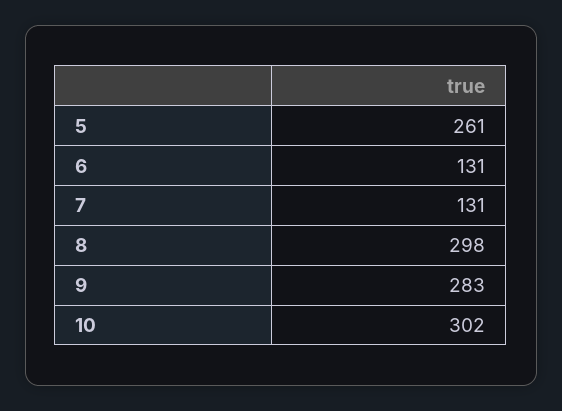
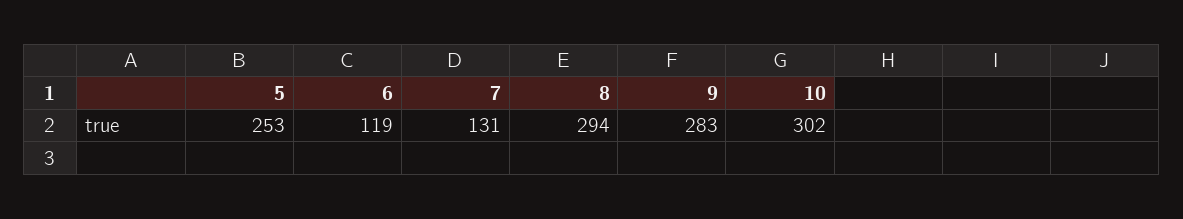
  {
-   "5": 261,
+   "5": 253,
-   "6": 131,
+   "6": 119,
    "7": 131,
-   "8": 298,
+   "8": 294,
    "9": 283,
    "10": 302
  }

